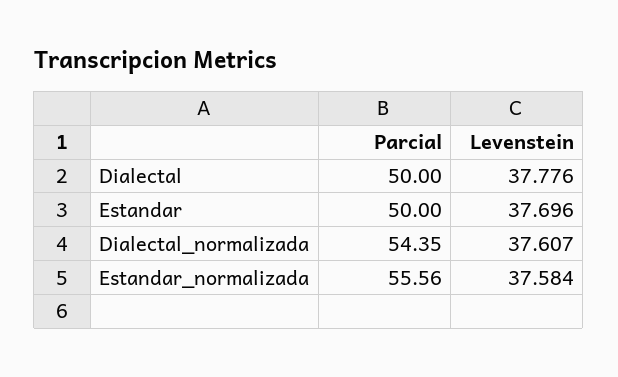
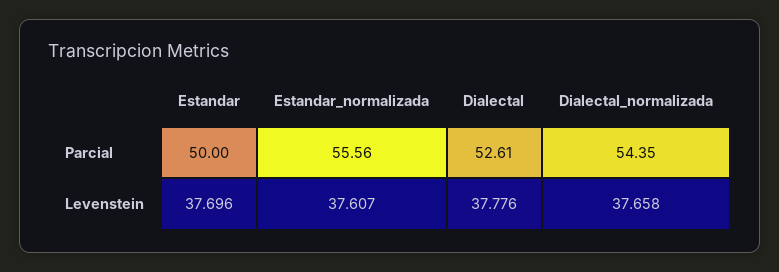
  {
    "Parcial": {
-     "Dialectal": 50,
+     "Dialectal": 52.61,
      "Estandar": 50,
      "Dialectal_normalizada": 54.35,
      "Estandar_normalizada": 55.56
    },
    "Levenstein": {
      "Dialectal": 37.776,
      "Estandar": 37.696,
-     "Dialectal_normalizada": 37.607,
+     "Dialectal_normalizada": 37.658,
-     "Estandar_normalizada": 37.584
+     "Estandar_normalizada": 37.607
    }
  }

